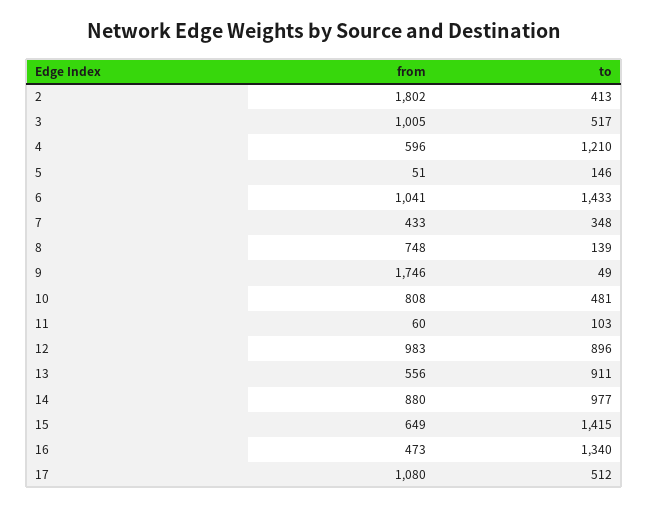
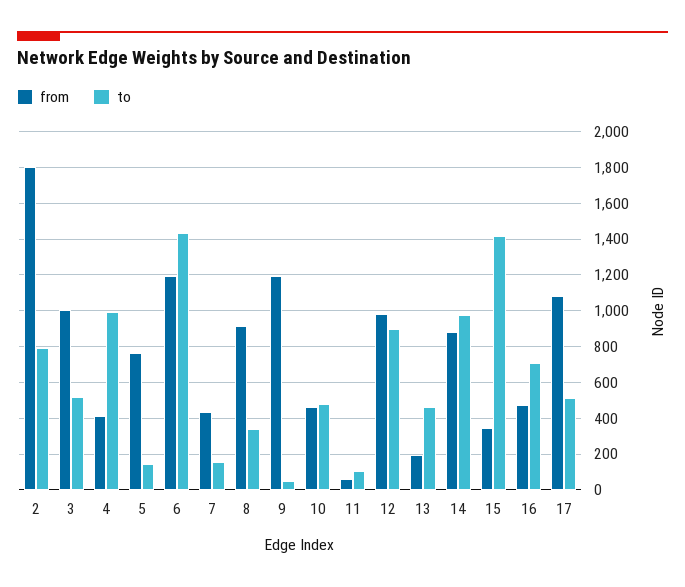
  {
    "from": {
      "2": 1802,
      "3": 1005,
-     "4": 596,
+     "4": 400,
-     "5": 51,
+     "5": 750,
-     "6": 1041,
+     "6": 1200,
      "7": 433,
-     "8": 748,
+     "8": 900,
-     "9": 1746,
+     "9": 1200,
-     "10": 808,
+     "10": 450,
      "11": 60,
      "12": 983,
-     "13": 556,
+     "13": 200,
      "14": 880,
-     "15": 649,
+     "15": 350,
      "16": 473,
      "17": 1080
    },
    "to": {
-     "2": 413,
+     "2": 800,
      "3": 517,
-     "4": 1210,
+     "4": 1000,
      "5": 146,
      "6": 1433,
-     "7": 348,
+     "7": 150,
-     "8": 139,
+     "8": 350,
      "9": 49,
      "10": 481,
      "11": 103,
      "12": 896,
-     "13": 911,
+     "13": 450,
      "14": 977,
      "15": 1415,
-     "16": 1340,
+     "16": 700,
      "17": 512
    }
  }

